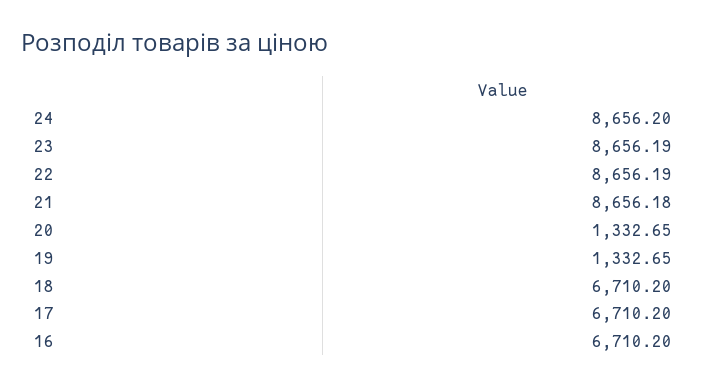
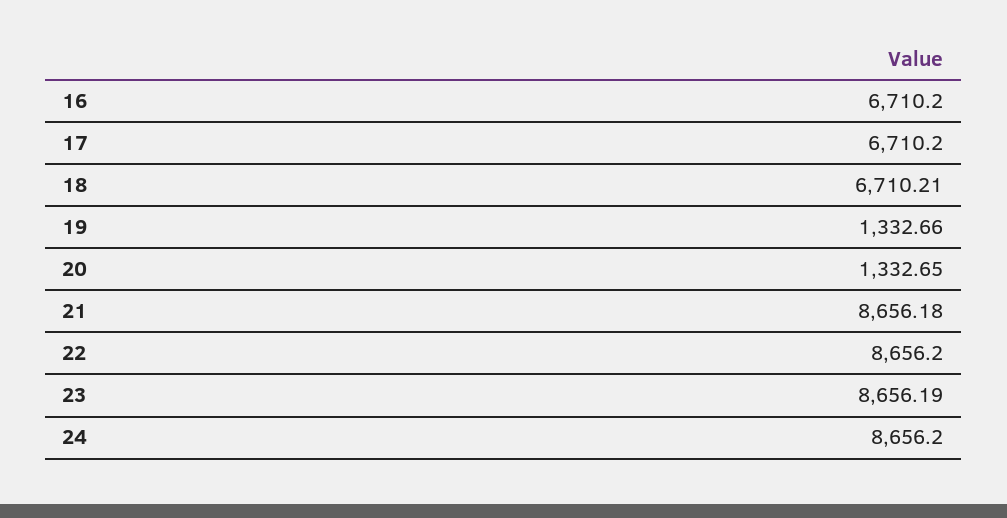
  {
    "24": 8656.2,
    "23": 8656.19,
-   "22": 8656.19,
+   "22": 8656.2,
    "21": 8656.18,
    "20": 1332.65,
-   "19": 1332.65,
+   "19": 1332.66,
-   "18": 6710.2,
+   "18": 6710.21,
    "17": 6710.2,
    "16": 6710.2
  }

